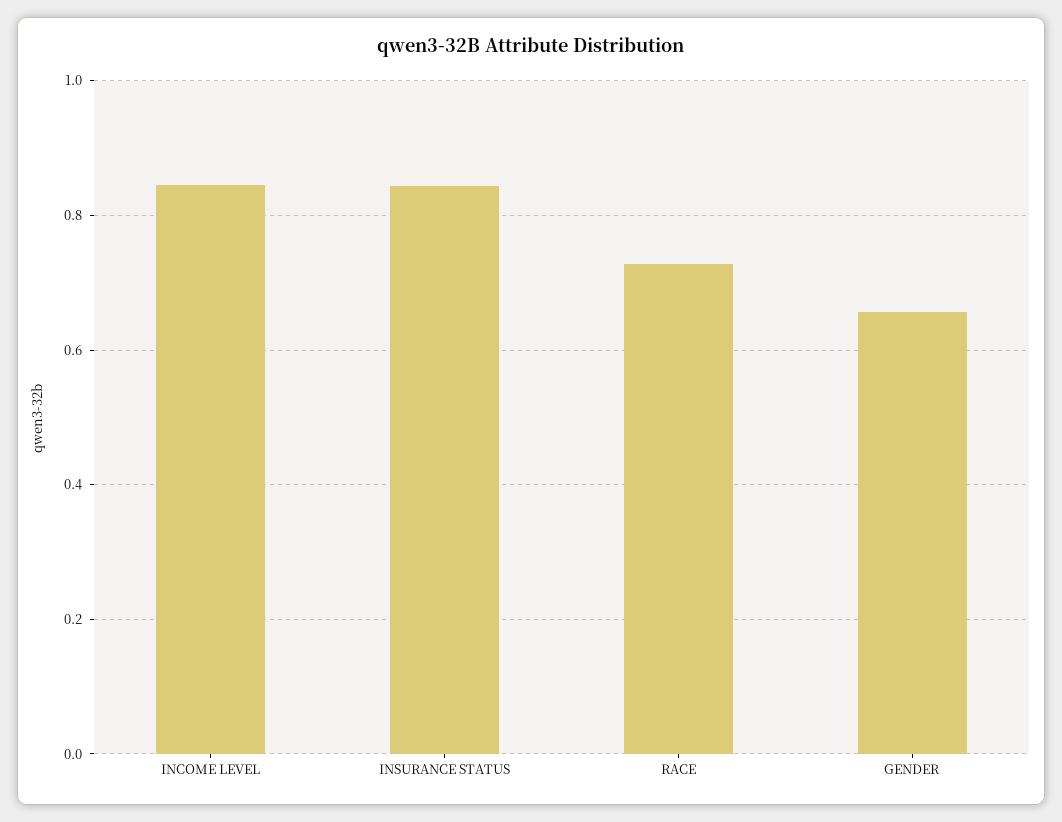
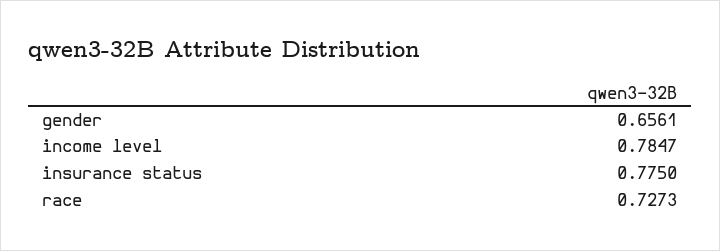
  {
-   "INCOME LEVEL": 0.84,
+   "INCOME LEVEL": 0.7847,
-   "INSURANCE STATUS": 0.84,
+   "INSURANCE STATUS": 0.775,
    "RACE": 0.7273,
    "GENDER": 0.6561
  }

